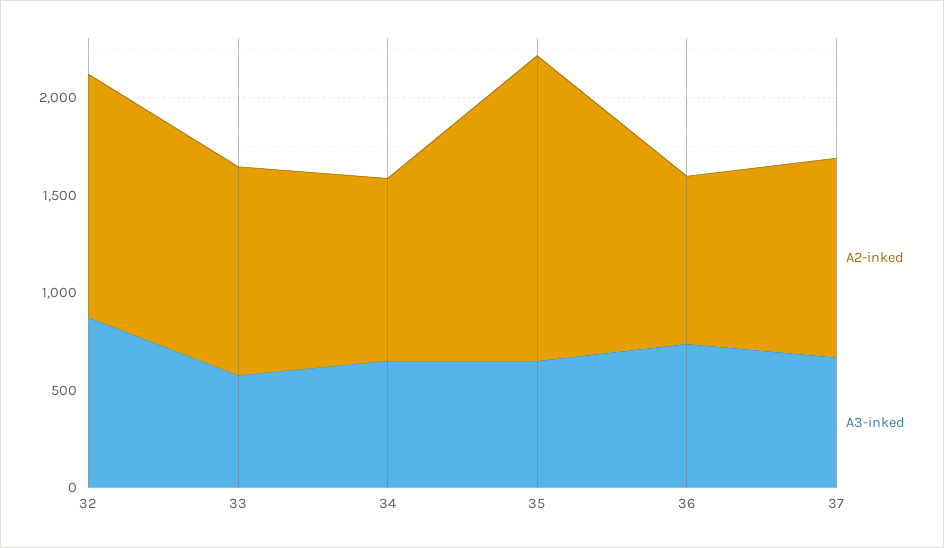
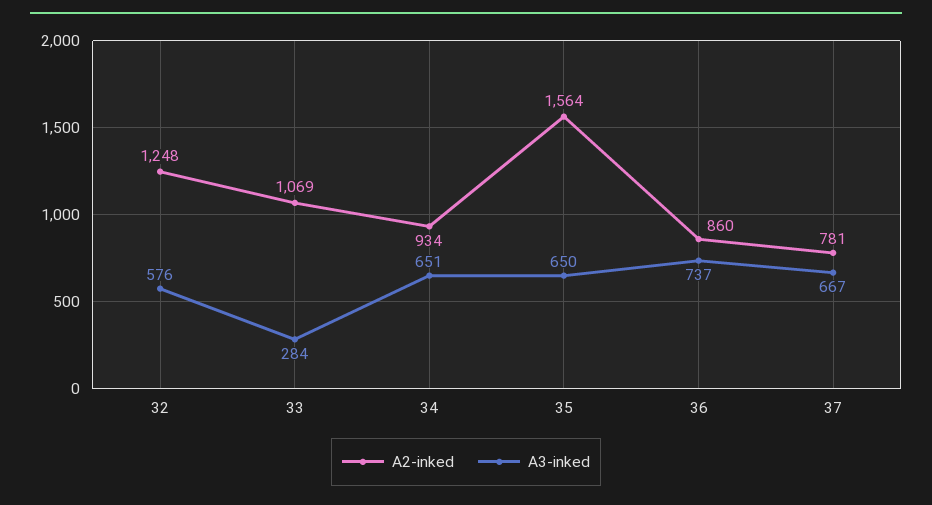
  {
    "A2-inked": {
      "32": 1248,
      "33": 1069,
      "34": 934,
      "35": 1564,
      "36": 860,
-     "37": 1000
+     "37": 781
    },
    "A3-inked": {
-     "32": 900,
+     "32": 576,
-     "33": 600,
+     "33": 284,
      "34": 651,
      "35": 650,
      "36": 737,
      "37": 667
    }
  }

